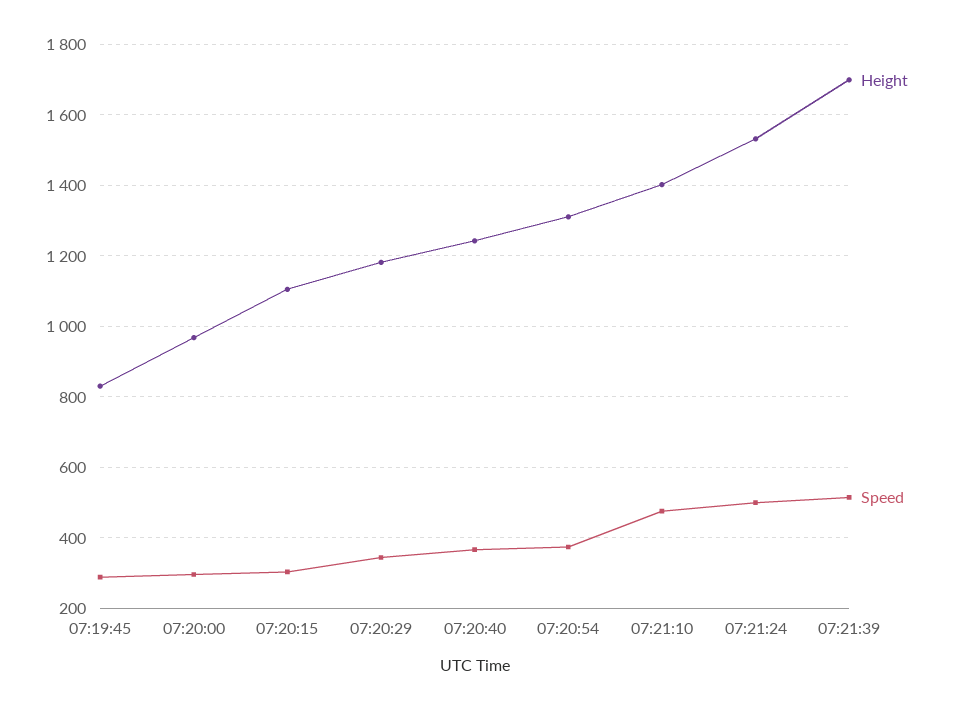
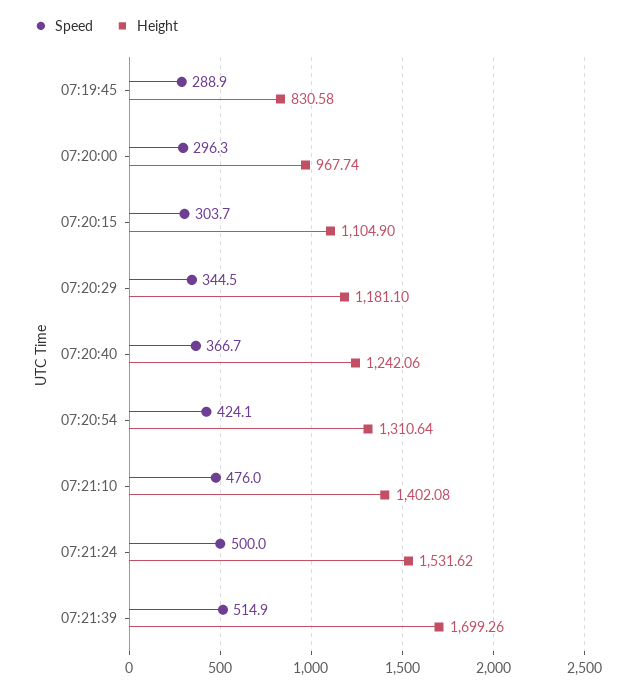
  {
    "Height": {
      "07:19:45": 830.58,
      "07:20:00": 967.74,
      "07:20:15": 1104.9,
      "07:20:29": 1181.1,
      "07:20:40": 1242.06,
      "07:20:54": 1310.64,
      "07:21:10": 1402.08,
      "07:21:24": 1531.62,
      "07:21:39": 1699.26
    },
    "Speed": {
      "07:19:45": 288.9,
      "07:20:00": 296.3,
      "07:20:15": 303.7,
      "07:20:29": 344.5,
      "07:20:40": 366.7,
-     "07:20:54": 380,
+     "07:20:54": 424.1,
      "07:21:10": 476,
      "07:21:24": 500,
      "07:21:39": 514.9
    }
  }

